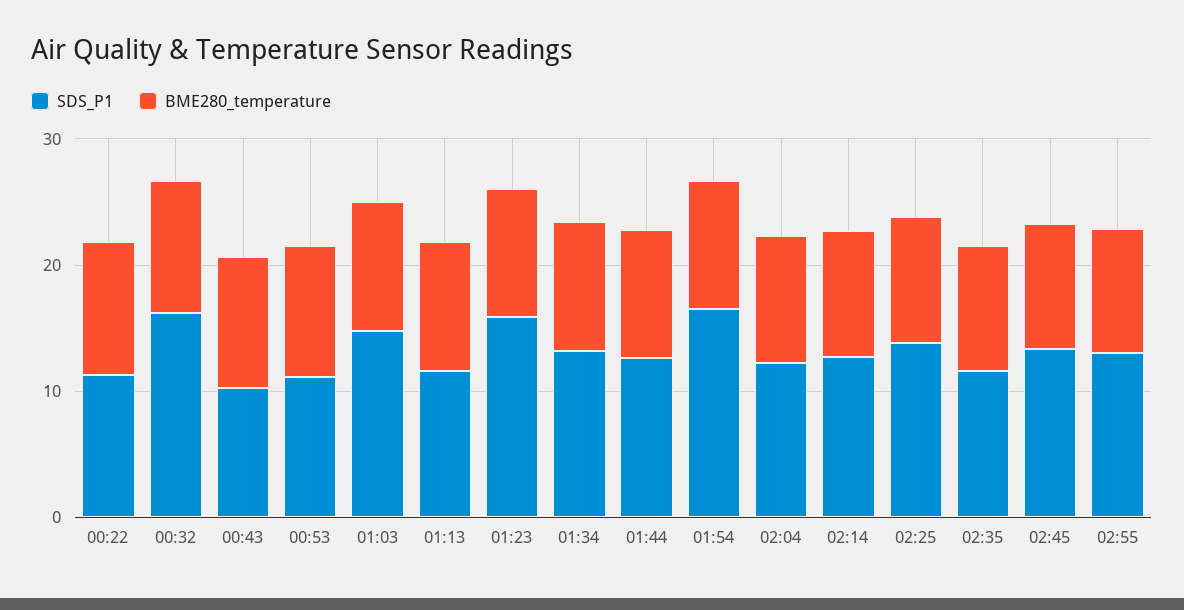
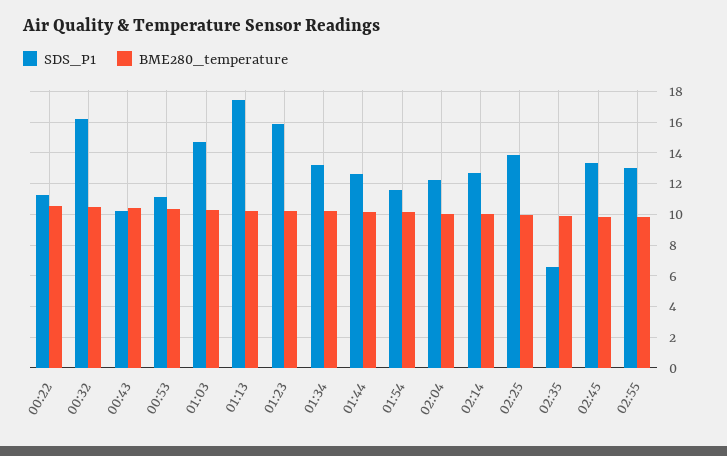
  {
    "SDS_P1": {
      "00:22": 11.5,
      "00:32": 16,
      "00:43": 10,
      "00:53": 11,
      "01:03": 14.5,
-     "01:13": 12,
+     "01:13": 17.5,
      "01:23": 16,
      "01:34": 13,
      "01:44": 12.5,
-     "01:54": 16,
+     "01:54": 11.5,
      "02:04": 12,
      "02:14": 12.5,
      "02:25": 14,
-     "02:35": 12,
+     "02:35": 6.5,
      "02:45": 13.5,
      "02:55": 13
    },
    "BME280_temperature": {
      "00:22": 10.5,
      "00:32": 10.5,
      "00:43": 10.5,
      "00:53": 10.5,
      "01:03": 10.5,
      "01:13": 10,
      "01:23": 10,
      "01:34": 10,
      "01:44": 10,
      "01:54": 10,
      "02:04": 10,
      "02:14": 10,
      "02:25": 10,
      "02:35": 10,
      "02:45": 10,
      "02:55": 10
    }
  }

